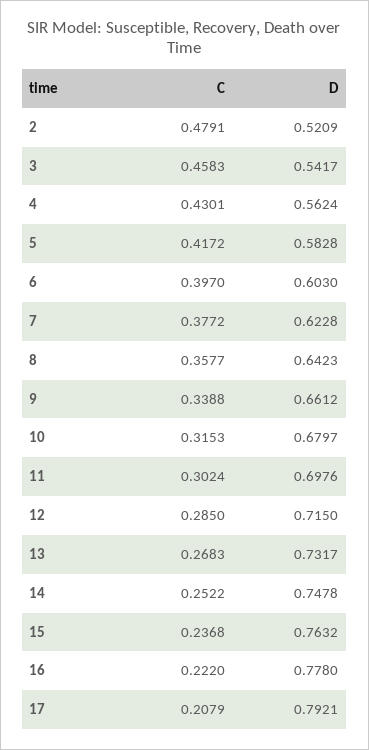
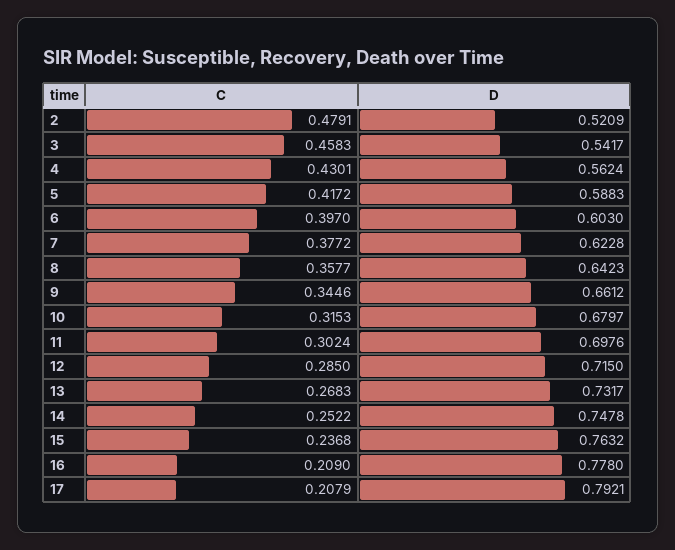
  {
    "C": {
      "2": 0.4791,
      "3": 0.4583,
      "4": 0.4301,
      "5": 0.4172,
      "6": 0.397,
      "7": 0.3772,
      "8": 0.3577,
-     "9": 0.3388,
+     "9": 0.3446,
      "10": 0.3153,
      "11": 0.3024,
      "12": 0.285,
      "13": 0.2683,
      "14": 0.2522,
      "15": 0.2368,
-     "16": 0.222,
+     "16": 0.209,
      "17": 0.2079
    },
    "D": {
      "2": 0.5209,
      "3": 0.5417,
      "4": 0.5624,
-     "5": 0.5828,
+     "5": 0.5883,
      "6": 0.603,
      "7": 0.6228,
      "8": 0.6423,
      "9": 0.6612,
      "10": 0.6797,
      "11": 0.6976,
      "12": 0.715,
      "13": 0.7317,
      "14": 0.7478,
      "15": 0.7632,
      "16": 0.778,
      "17": 0.7921
    }
  }

